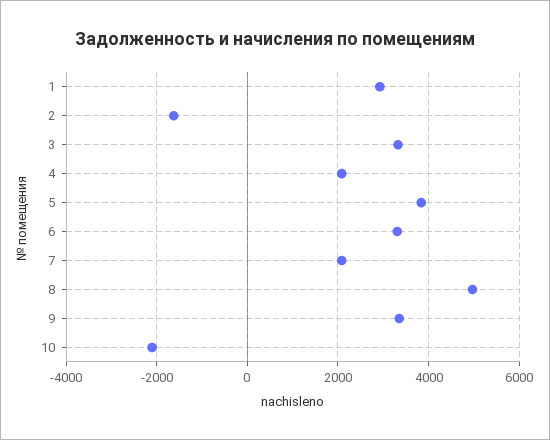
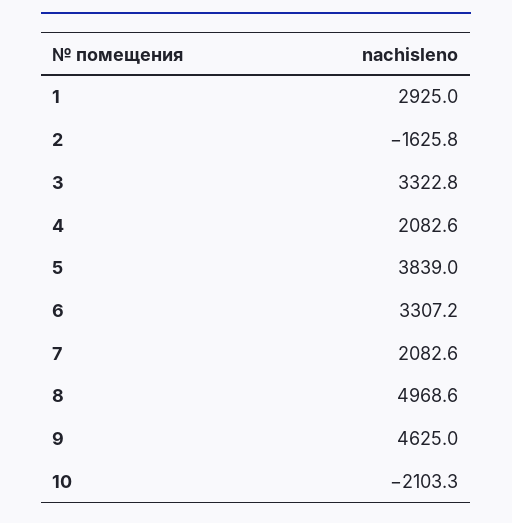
  {
    "1": 2925,
    "2": -1625.8,
    "3": 3322.8,
    "4": 2082.6,
    "5": 3839,
    "6": 3307.2,
    "7": 2082.6,
    "8": 4968.6,
-   "9": 3400,
+   "9": 4625,
    "10": -2103.3
  }

